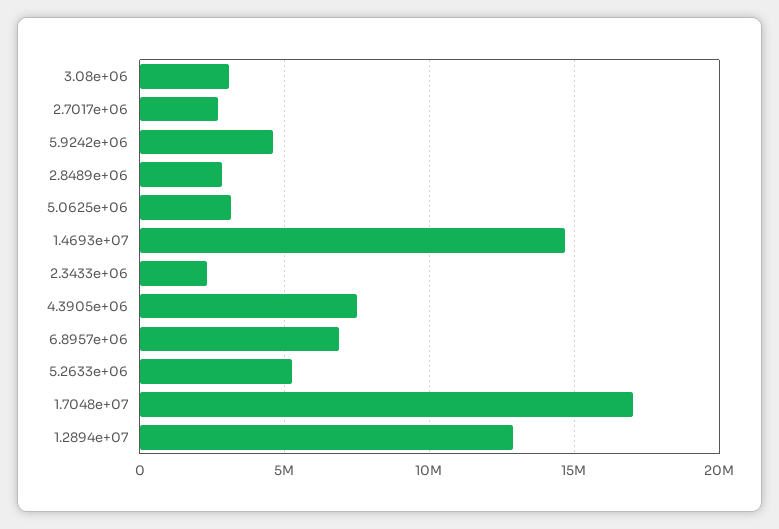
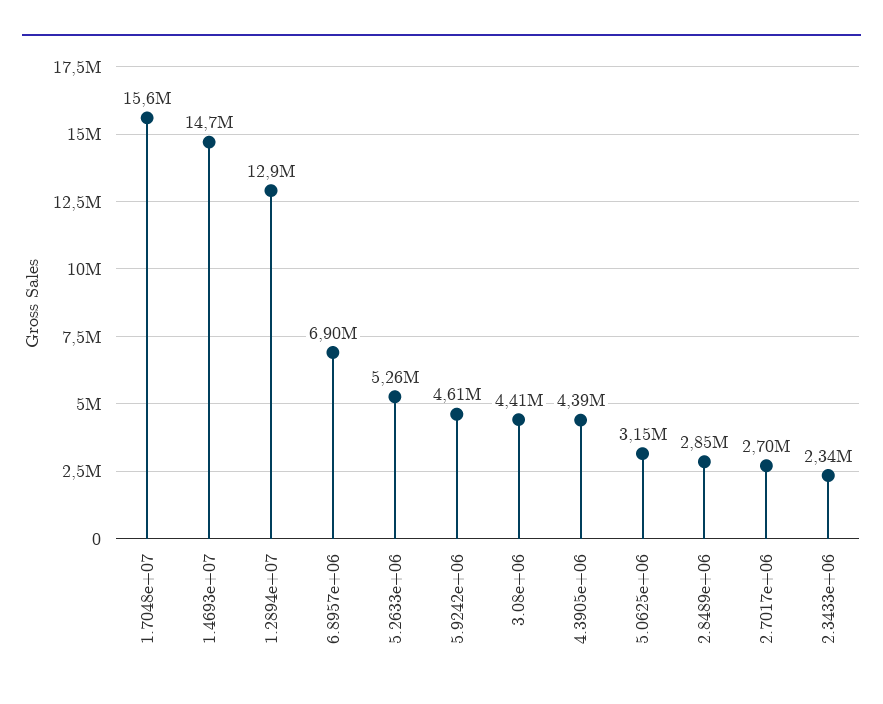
  {
-   "3.08e+06": 3000000,
+   "3.08e+06": 4410000,
    "2.7017e+06": 2700000,
    "5.9242e+06": 4610000,
    "2.8489e+06": 2850000,
    "5.0625e+06": 3150000,
    "1.4693e+07": 14700000,
    "2.3433e+06": 2340000,
-   "4.3905e+06": 7500000,
+   "4.3905e+06": 4390000,
    "6.8957e+06": 6900000,
    "5.2633e+06": 5260000,
-   "1.7048e+07": 17000000,
+   "1.7048e+07": 15600000,
    "1.2894e+07": 12900000
  }

